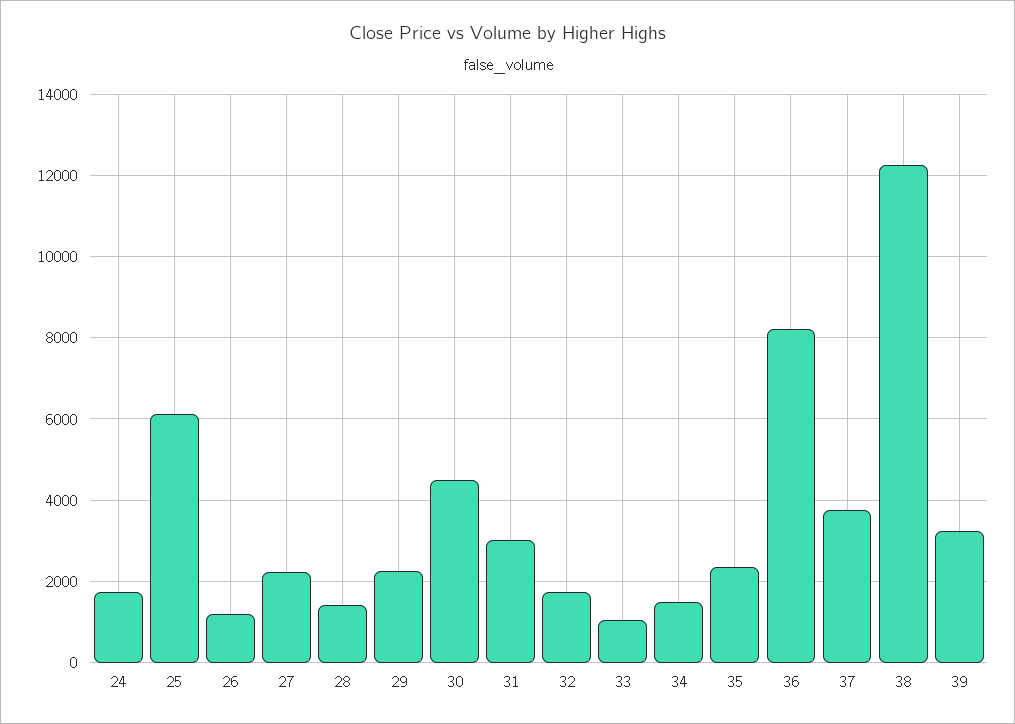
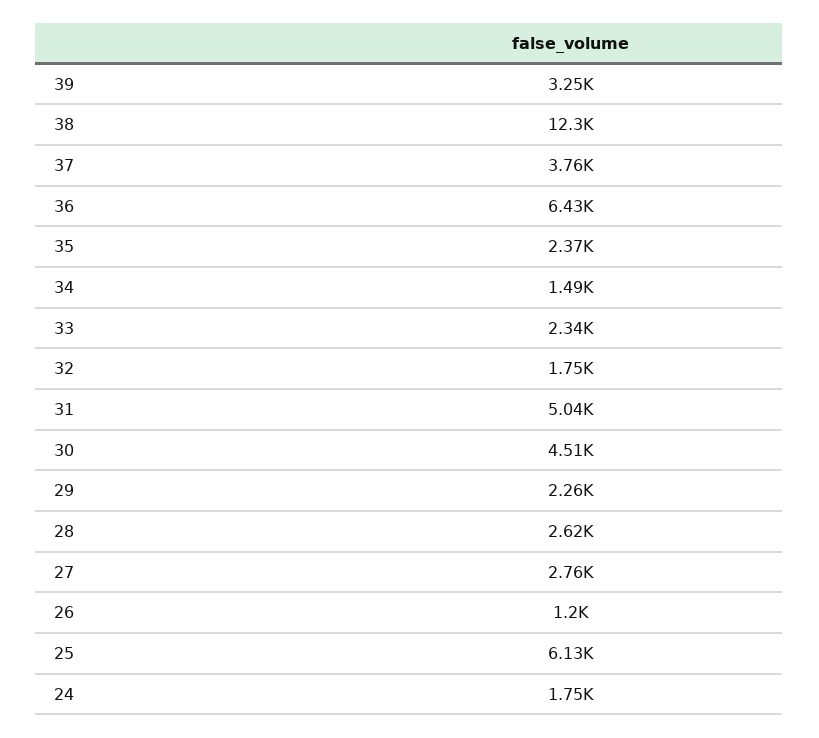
  {
    "24": 1750,
    "25": 6130,
    "26": 1200,
-   "27": 2200,
+   "27": 2760,
-   "28": 1400,
+   "28": 2620,
    "29": 2260,
    "30": 4510,
-   "31": 3000,
+   "31": 5040,
    "32": 1750,
-   "33": 1000,
+   "33": 2340,
    "34": 1490,
    "35": 2370,
-   "36": 8200,
+   "36": 6430,
    "37": 3760,
    "38": 12300,
    "39": 3250
  }

